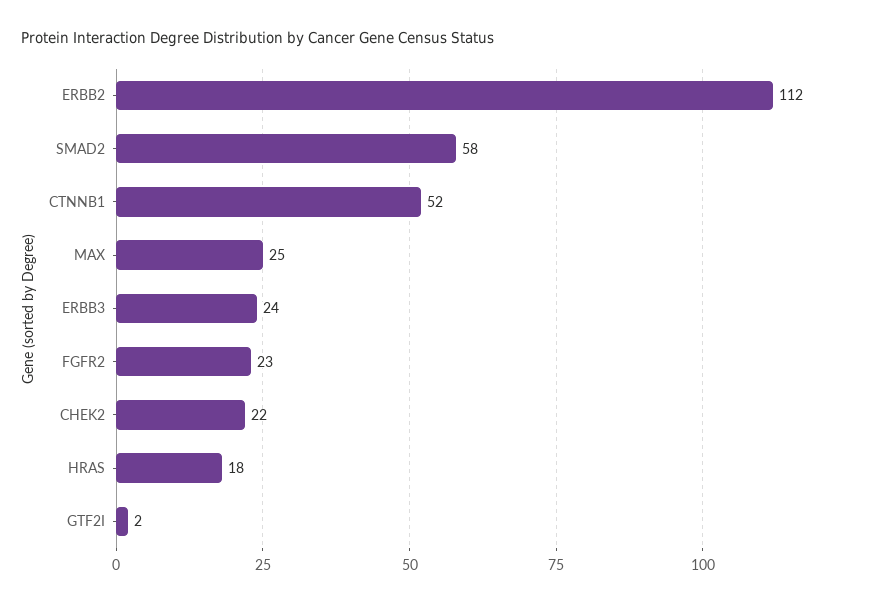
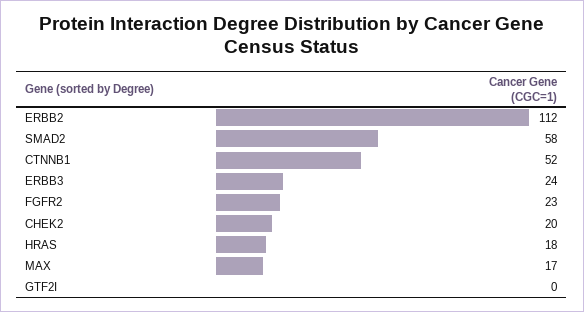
  {
    "ERBB2": 112,
    "SMAD2": 58,
    "CTNNB1": 52,
-   "MAX": 25,
+   "MAX": 17,
    "ERBB3": 24,
    "FGFR2": 23,
-   "CHEK2": 22,
+   "CHEK2": 20,
    "HRAS": 18,
-   "GTF2I": 2
+   "GTF2I": 0
  }

